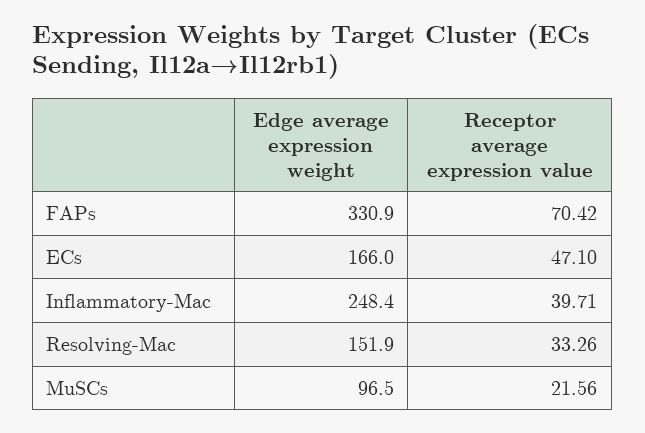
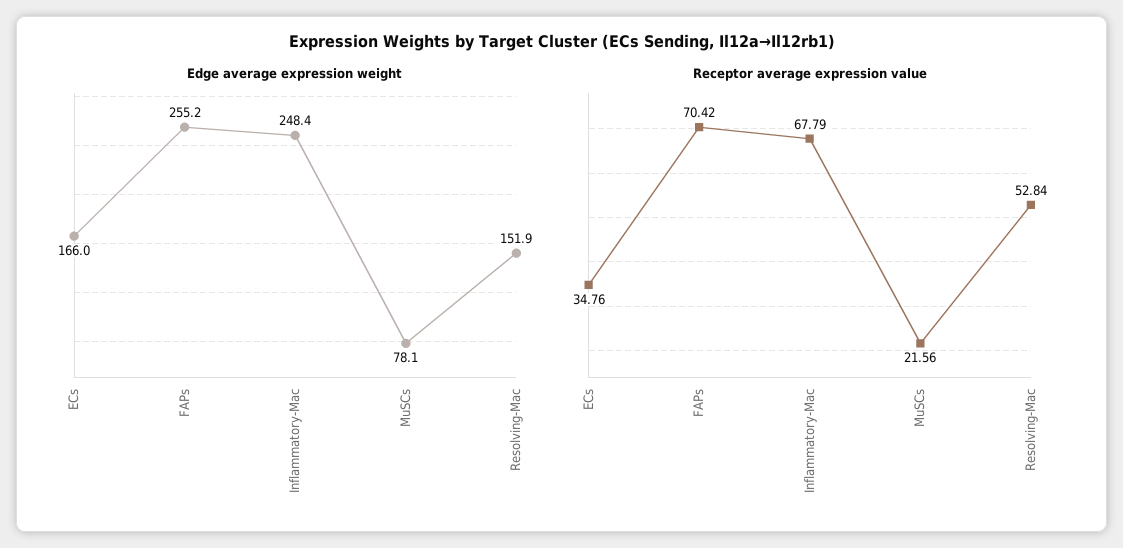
  {
    "Edge average expression weight": {
-     "FAPs": 330.9,
+     "FAPs": 255.2,
      "ECs": 166,
      "Inflammatory-Mac": 248.4,
      "Resolving-Mac": 151.9,
-     "MuSCs": 96.5
+     "MuSCs": 78.1
    },
    "Receptor average expression value": {
      "FAPs": 70.42,
-     "ECs": 47.1,
+     "ECs": 34.76,
-     "Inflammatory-Mac": 39.71,
+     "Inflammatory-Mac": 67.79,
-     "Resolving-Mac": 33.26,
+     "Resolving-Mac": 52.84,
      "MuSCs": 21.56
    }
  }

